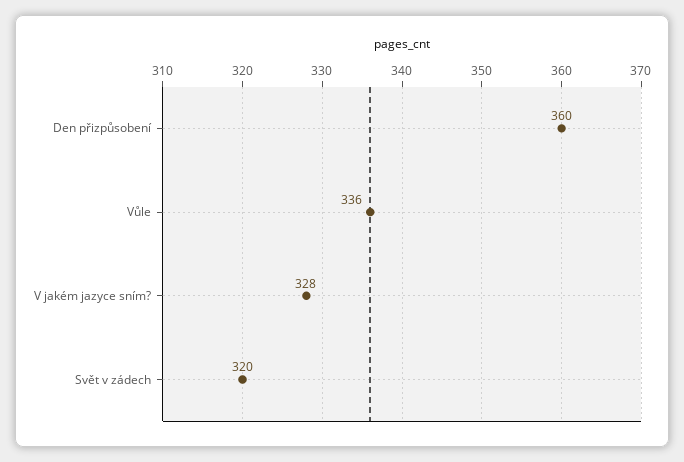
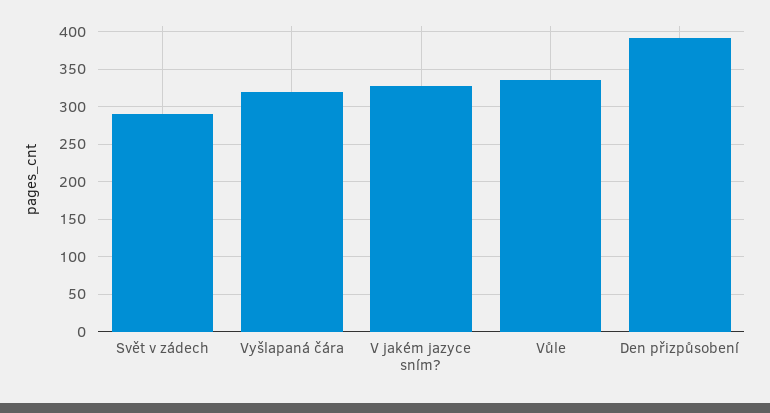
  {
-   "Den přizpůsobení": 360,
+   "Den přizpůsobení": 390,
    "Vůle": 336,
    "V jakém jazyce sním?": 328,
-   "Svět v zádech": 320
+   "Svět v zádech": 290,
+   "Vyšlapaná čára": 320
  }

